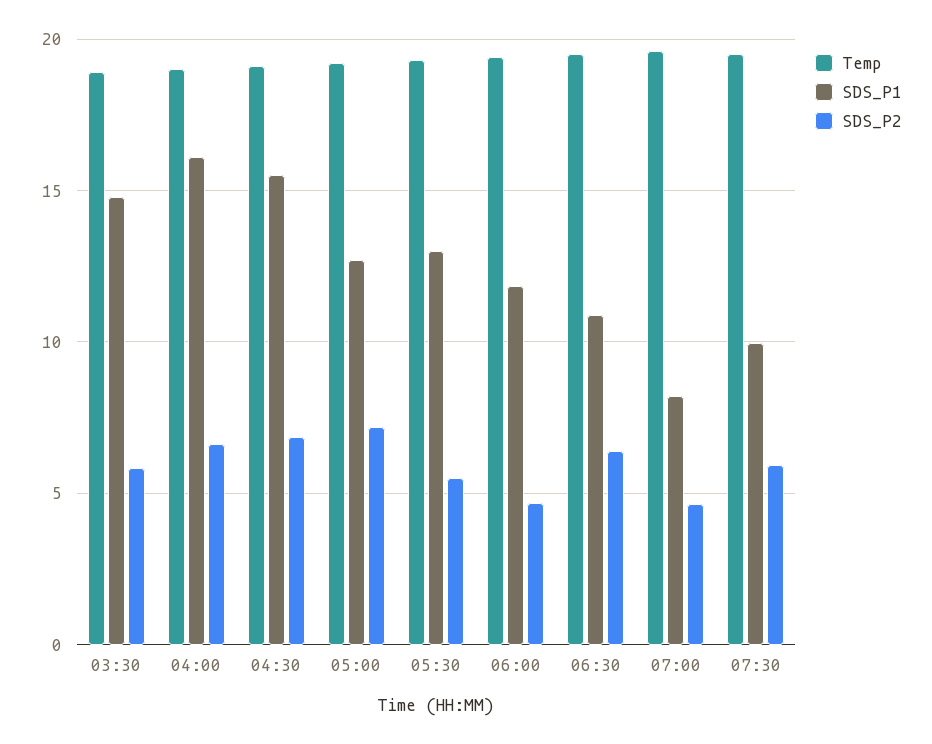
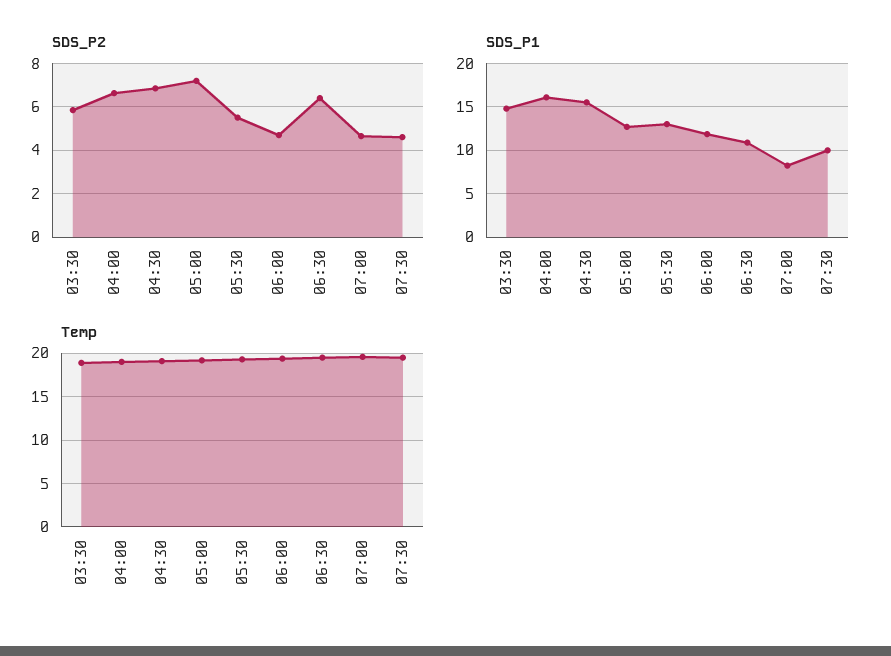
  {
    "Temp": {
      "03:30": 19,
      "04:00": 19,
      "04:30": 19,
      "05:00": 19,
      "05:30": 19.5,
      "06:00": 19.5,
      "06:30": 19.5,
      "07:00": 19.5,
      "07:30": 19.5
    },
    "SDS_P1": {
      "03:30": 15,
      "04:00": 16,
      "04:30": 15.5,
      "05:00": 12.5,
      "05:30": 13,
      "06:00": 12,
      "06:30": 11,
      "07:00": 8,
      "07:30": 10
    },
    "SDS_P2": {
      "03:30": 6,
      "04:00": 6.5,
      "04:30": 7,
      "05:00": 7,
      "05:30": 5.5,
      "06:00": 4.5,
      "06:30": 6.5,
      "07:00": 4.5,
-     "07:30": 6
+     "07:30": 4.5
    }
  }

